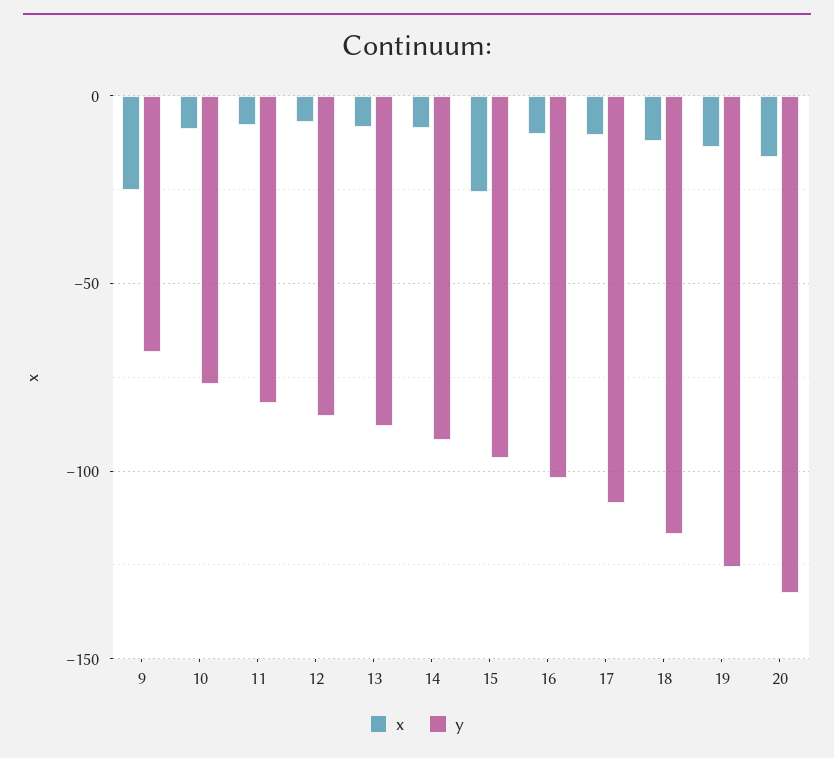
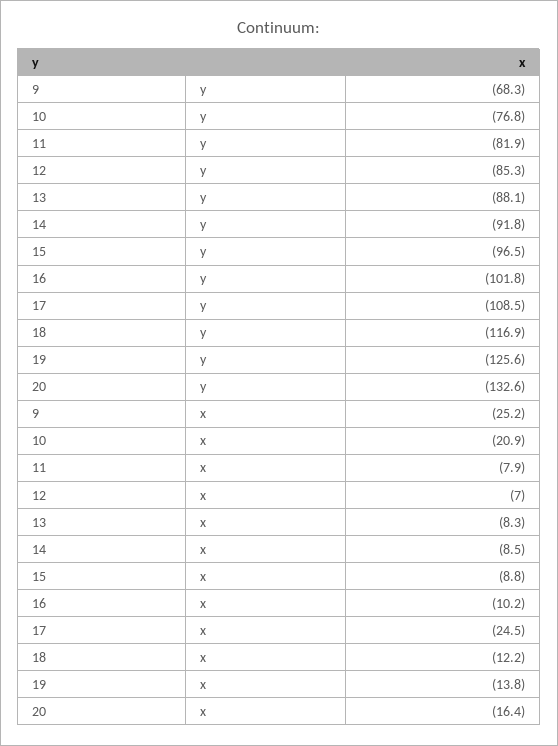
  {
    "x": {
      "9": -25.2,
-     "10": -10,
+     "10": -20.9,
      "11": -7.9,
      "12": -7,
      "13": -8.3,
      "14": -8.5,
-     "15": -25,
+     "15": -8.8,
      "16": -10.2,
-     "17": -10,
+     "17": -24.5,
      "18": -12.2,
      "19": -13.8,
      "20": -16.4
    },
    "y": {
      "9": -68.3,
      "10": -76.8,
      "11": -81.9,
      "12": -85.3,
      "13": -88.1,
      "14": -91.8,
      "15": -96.5,
      "16": -101.8,
      "17": -108.5,
      "18": -116.9,
      "19": -125.6,
      "20": -132.6
    }
  }

